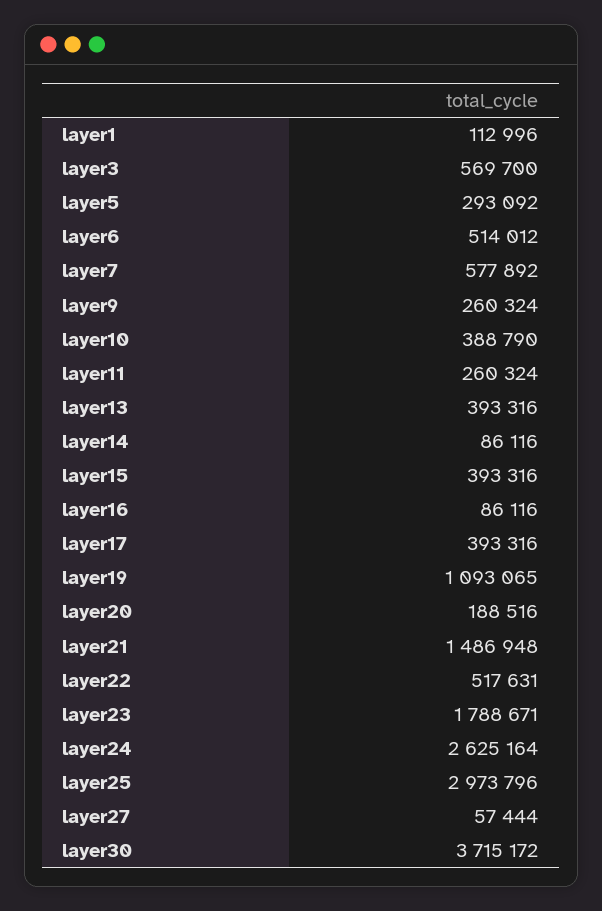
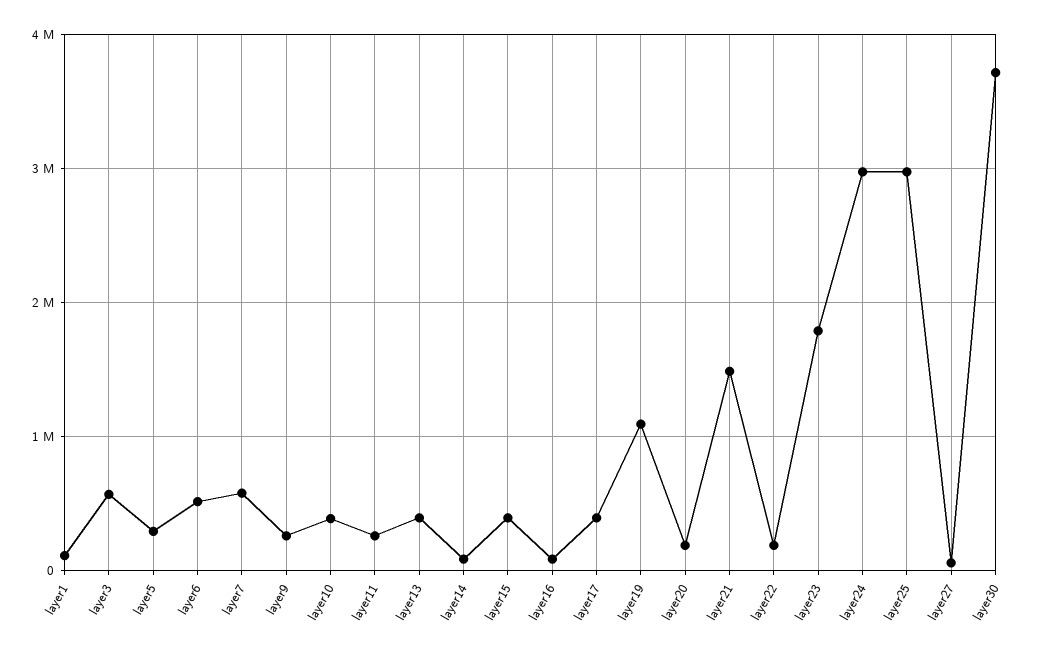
  {
    "layer1": 112996,
    "layer3": 569700,
    "layer5": 293092,
    "layer6": 514012,
    "layer7": 577892,
    "layer9": 260324,
    "layer10": 388790,
    "layer11": 260324,
    "layer13": 393316,
    "layer14": 86116,
    "layer15": 393316,
    "layer16": 86116,
    "layer17": 393316,
    "layer19": 1093065,
    "layer20": 188516,
    "layer21": 1486948,
-   "layer22": 517631,
+   "layer22": 200000,
    "layer23": 1788671,
-   "layer24": 2625164,
+   "layer24": 3000000,
    "layer25": 2973796,
    "layer27": 57444,
    "layer30": 3715172
  }

